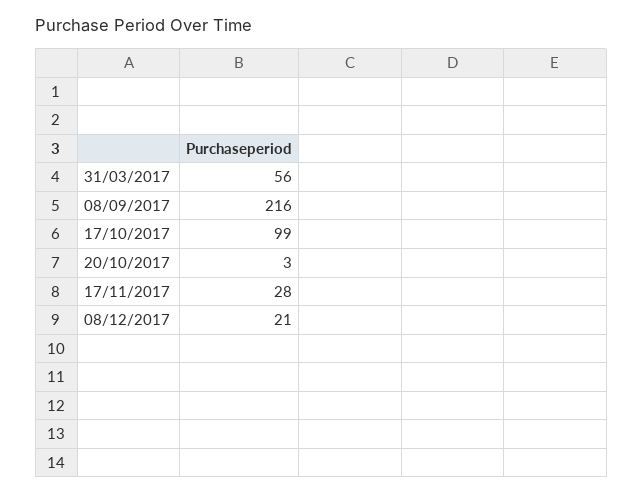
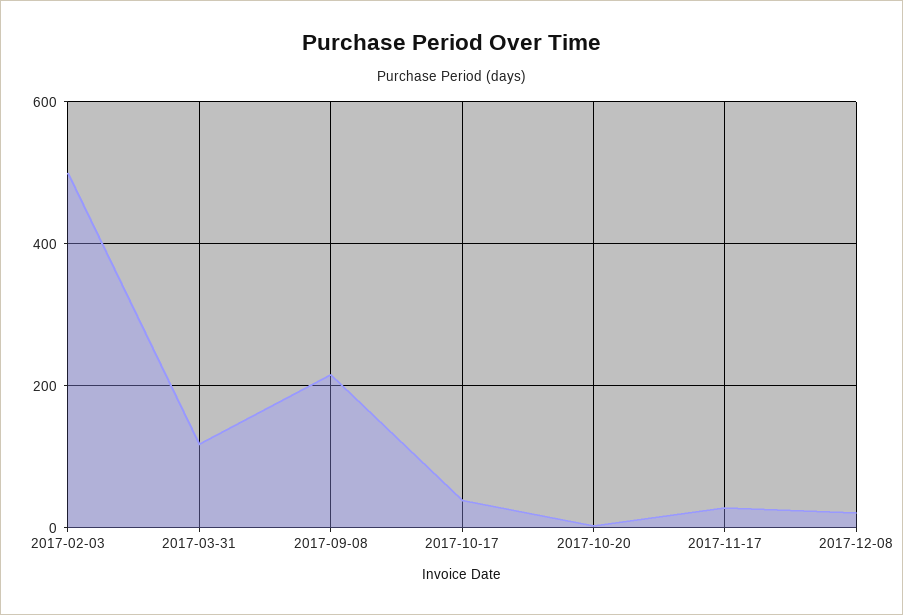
  {
-   "31/03/2017": 56,
+   "31/03/2017": 120,
    "08/09/2017": 216,
-   "17/10/2017": 99,
+   "17/10/2017": 40,
    "20/10/2017": 3,
    "17/11/2017": 28,
-   "08/12/2017": 21
+   "08/12/2017": 21,
+   "2017-02-03": 500
  }

